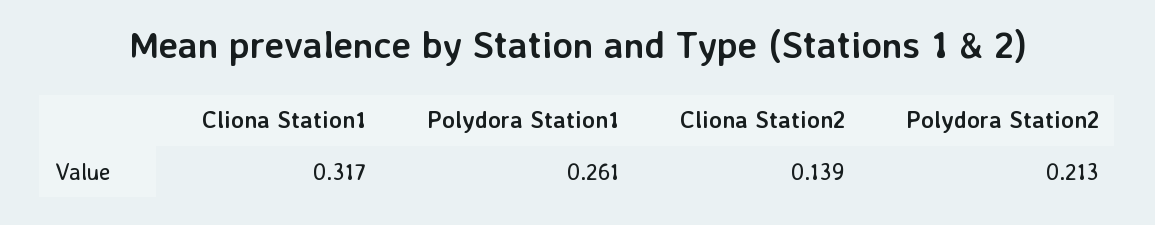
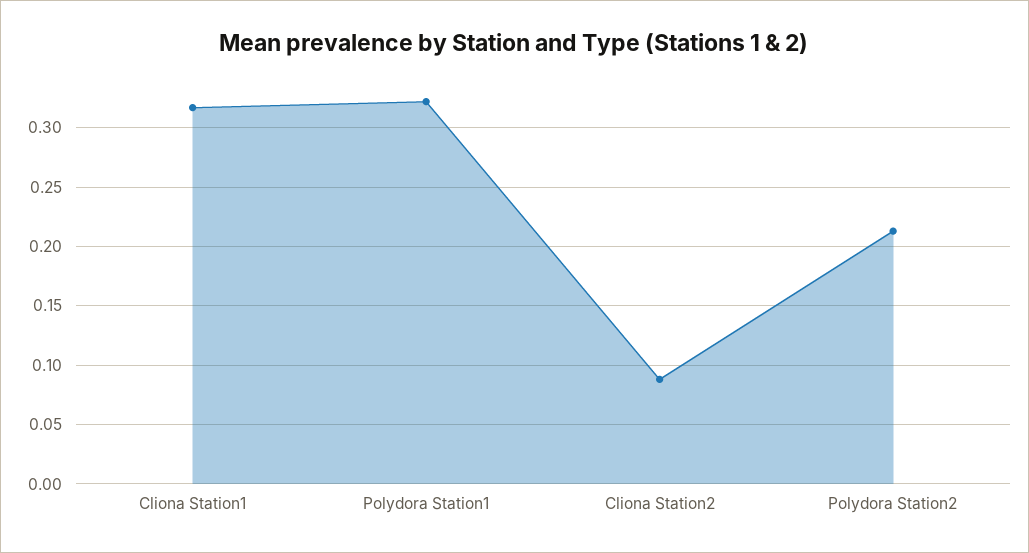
  {
    "Cliona Station1": 0.317,
-   "Polydora Station1": 0.261,
+   "Polydora Station1": 0.32,
-   "Cliona Station2": 0.139,
+   "Cliona Station2": 0.09,
    "Polydora Station2": 0.213
  }

